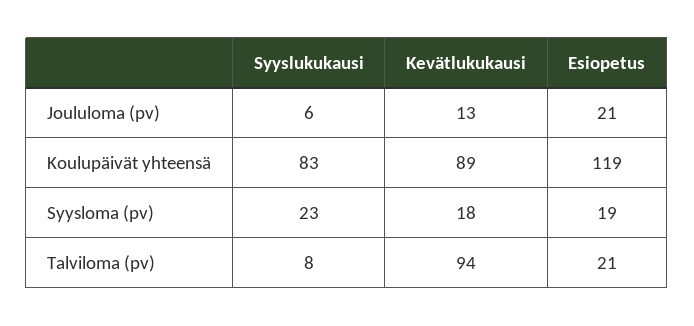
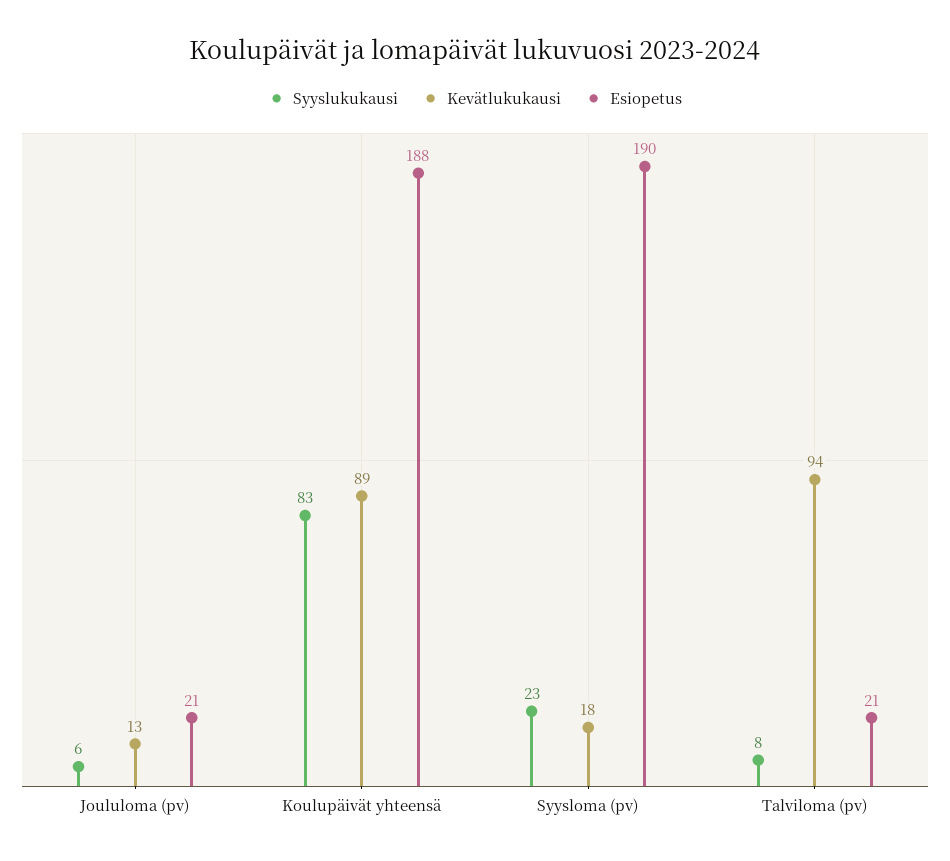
  {
    "Syyslukukausi": {
      "Joululoma (pv)": 6,
      "Koulupäivät yhteensä": 83,
      "Syysloma (pv)": 23,
      "Talviloma (pv)": 8
    },
    "Kevätlukukausi": {
      "Joululoma (pv)": 13,
      "Koulupäivät yhteensä": 89,
      "Syysloma (pv)": 18,
      "Talviloma (pv)": 94
    },
    "Esiopetus": {
      "Joululoma (pv)": 21,
-     "Koulupäivät yhteensä": 119,
+     "Koulupäivät yhteensä": 188,
-     "Syysloma (pv)": 19,
+     "Syysloma (pv)": 190,
      "Talviloma (pv)": 21
    }
  }

